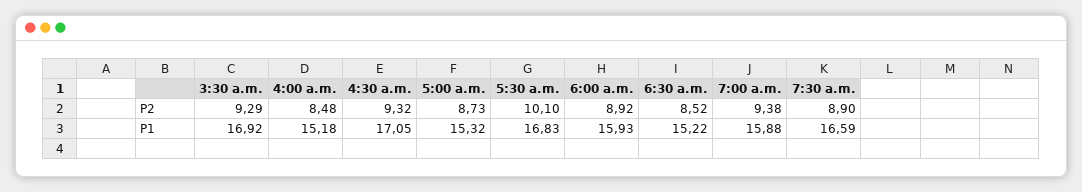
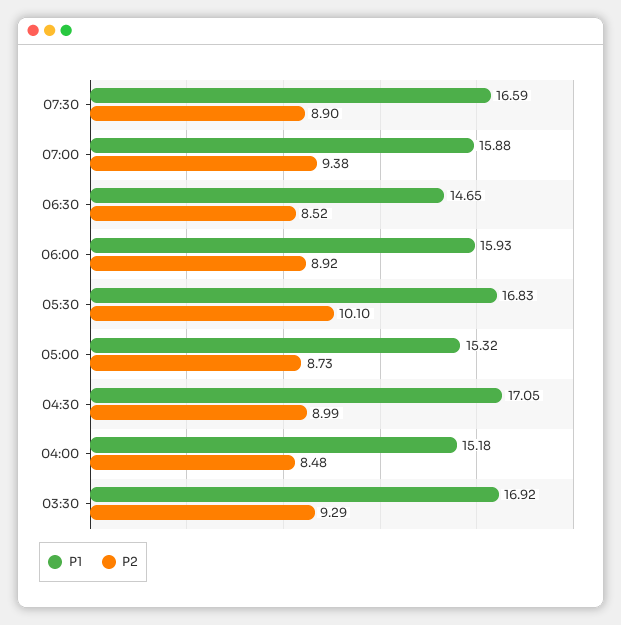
  {
    "P2": {
      "3:30 a.m.": 9.29,
      "4:00 a.m.": 8.48,
-     "4:30 a.m.": 9.32,
+     "4:30 a.m.": 8.99,
      "5:00 a.m.": 8.73,
      "5:30 a.m.": 10.1,
      "6:00 a.m.": 8.92,
      "6:30 a.m.": 8.52,
      "7:00 a.m.": 9.38,
      "7:30 a.m.": 8.9
    },
    "P1": {
      "3:30 a.m.": 16.92,
      "4:00 a.m.": 15.18,
      "4:30 a.m.": 17.05,
      "5:00 a.m.": 15.32,
      "5:30 a.m.": 16.83,
      "6:00 a.m.": 15.93,
-     "6:30 a.m.": 15.22,
+     "6:30 a.m.": 14.65,
      "7:00 a.m.": 15.88,
      "7:30 a.m.": 16.59
    }
  }

